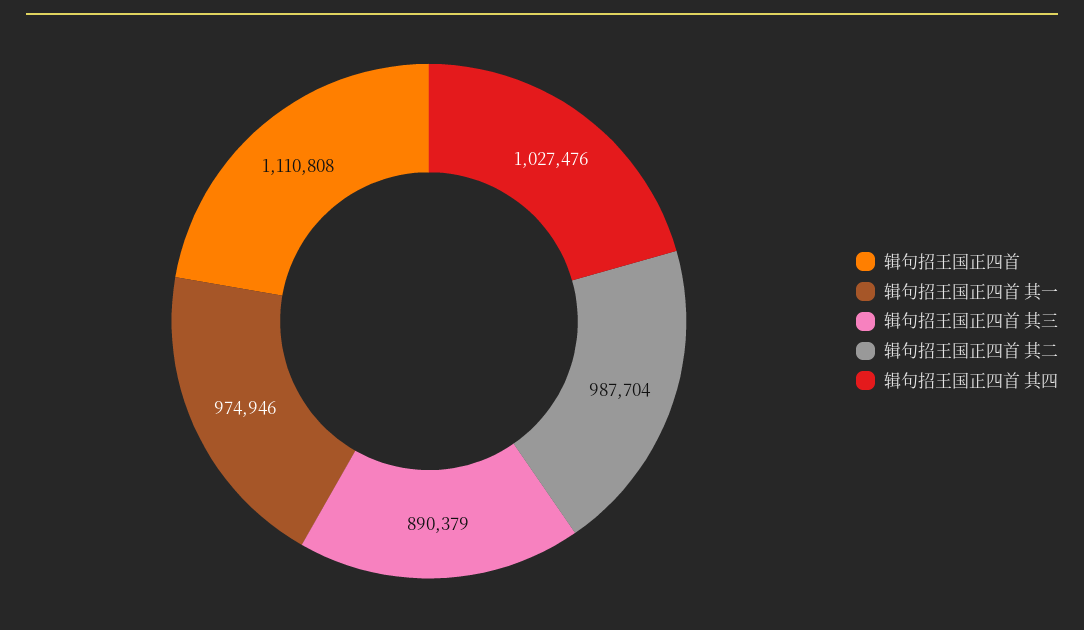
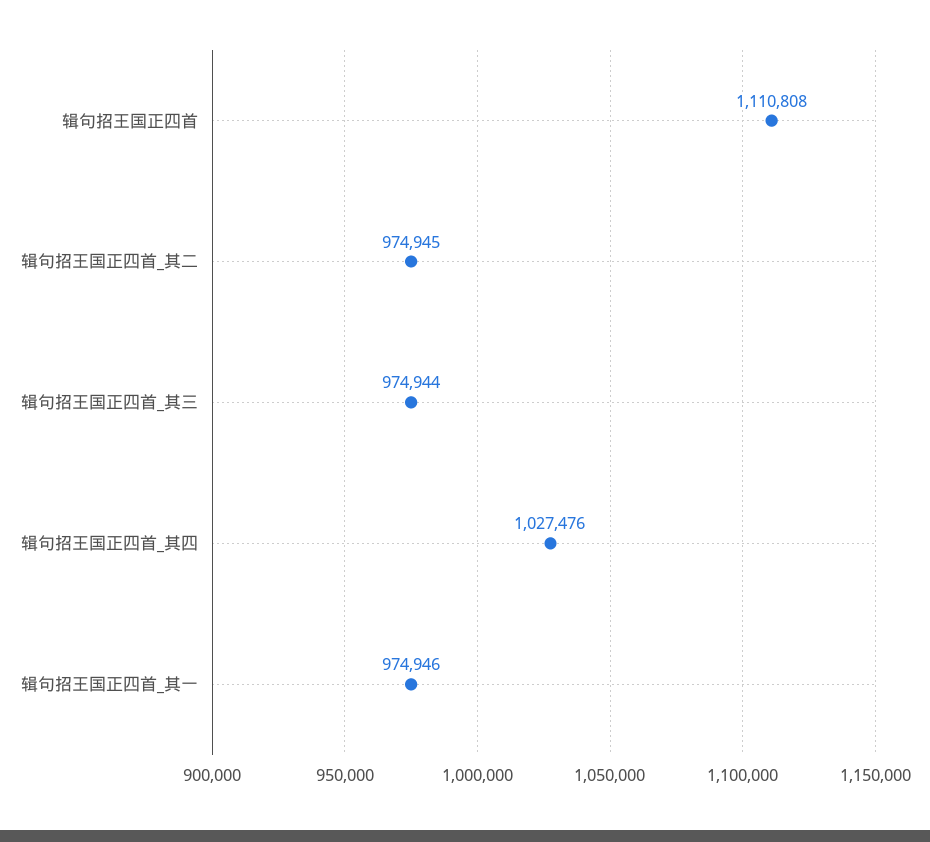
  {
    "辑句招王国正四首": 1110808,
    "辑句招王国正四首 其一": 974946,
-   "辑句招王国正四首 其三": 890379,
+   "辑句招王国正四首 其三": 974944,
-   "辑句招王国正四首 其二": 987704,
+   "辑句招王国正四首 其二": 974945,
    "辑句招王国正四首 其四": 1027476
  }

